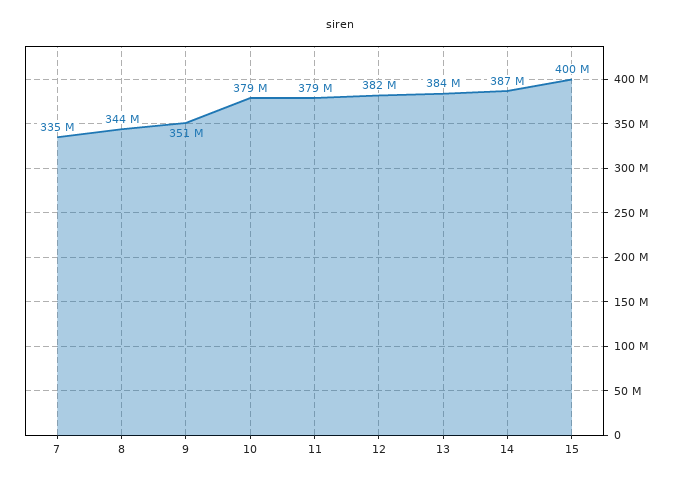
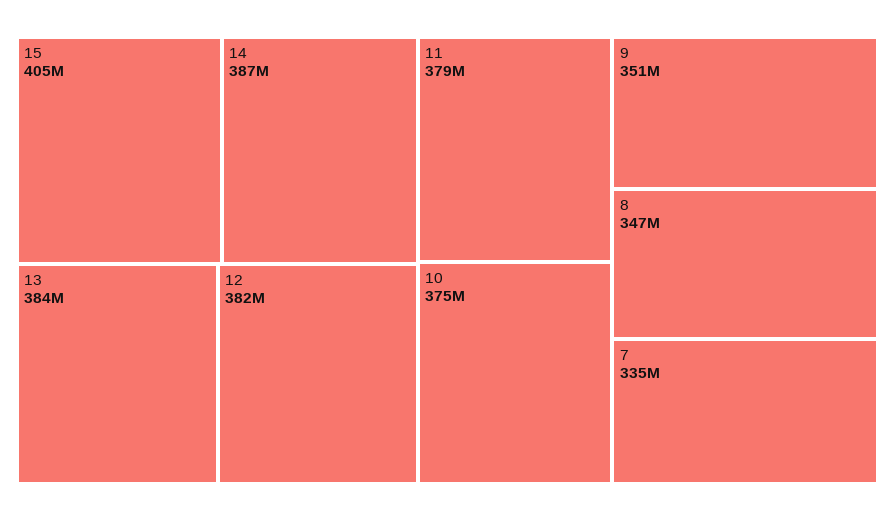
  {
    "7": 335000000,
-   "8": 344000000,
+   "8": 347000000,
    "9": 351000000,
-   "10": 379000000,
+   "10": 375000000,
    "11": 379000000,
    "12": 382000000,
    "13": 384000000,
    "14": 387000000,
-   "15": 400000000
+   "15": 405000000
  }

